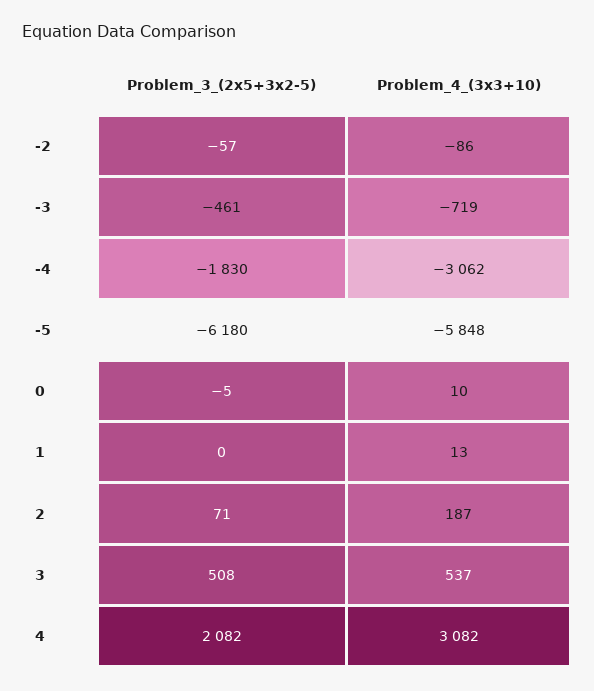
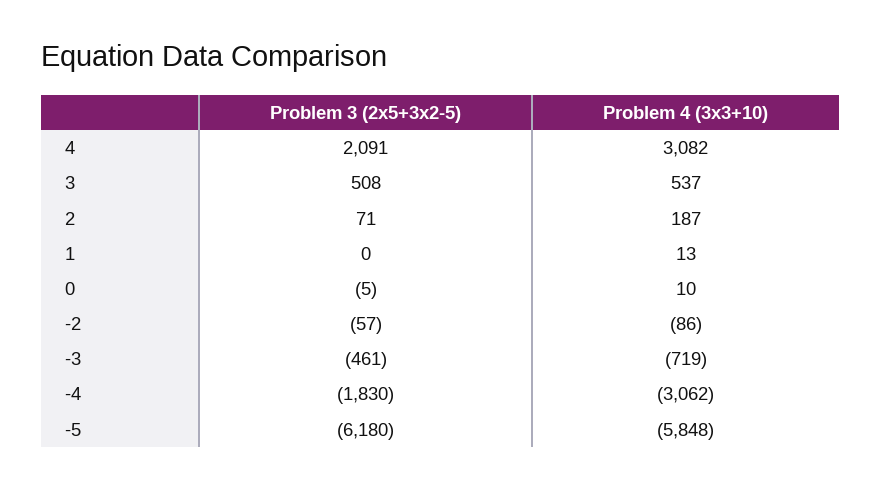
  {
    "Problem_3_(2x5+3x2-5)": {
      "-2": -57,
      "-3": -461,
      "-4": -1830,
      "-5": -6180,
      "0": -5,
      "1": 0,
      "2": 71,
      "3": 508,
-     "4": 2082
+     "4": 2091
    },
    "Problem_4_(3x3+10)": {
      "-2": -86,
      "-3": -719,
      "-4": -3062,
      "-5": -5848,
      "0": 10,
      "1": 13,
      "2": 187,
      "3": 537,
      "4": 3082
    }
  }

